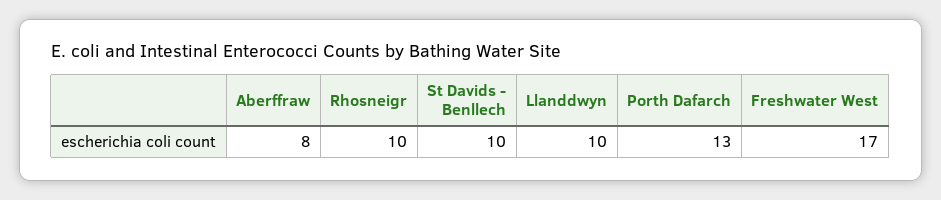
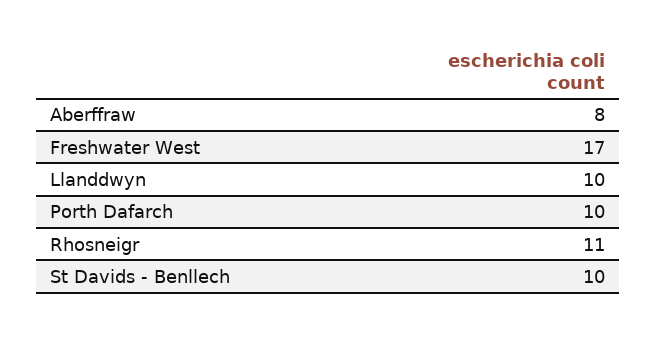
  {
    "Aberffraw": 8,
-   "Rhosneigr": 10,
+   "Rhosneigr": 11,
    "St Davids - Benllech": 10,
    "Llanddwyn": 10,
-   "Porth Dafarch": 13,
+   "Porth Dafarch": 10,
    "Freshwater West": 17
  }

